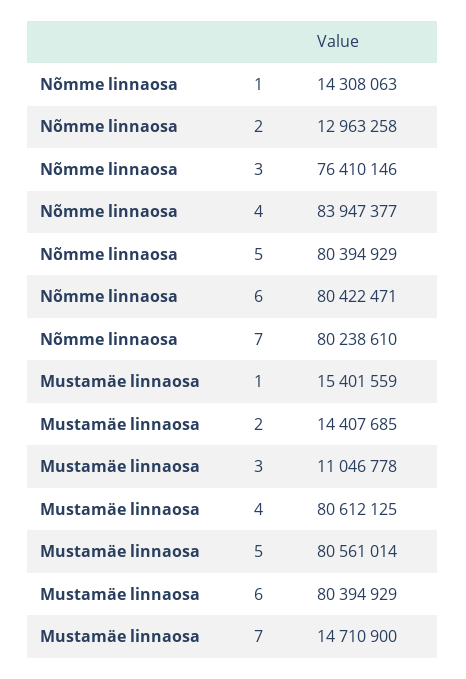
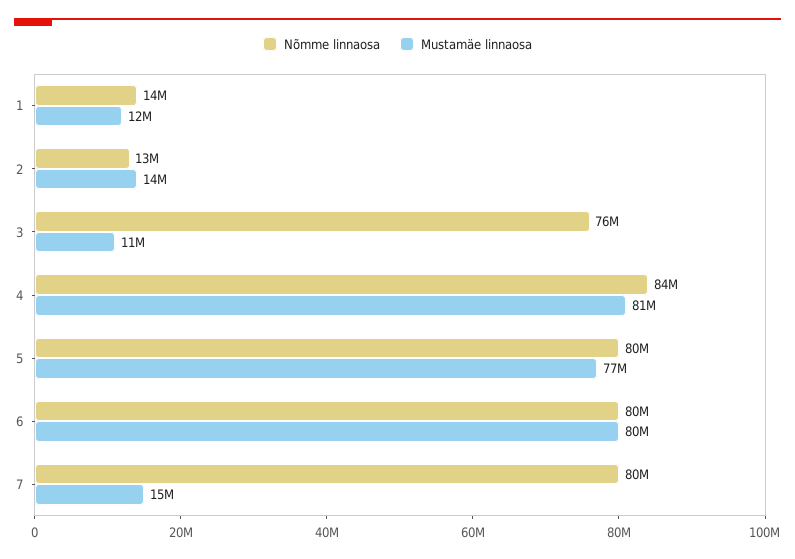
  {
    "Nõmme linnaosa": {
      "1": 14308063,
      "2": 12963258,
      "3": 76410146,
      "4": 83947377,
      "5": 80394929,
      "6": 80422471,
      "7": 80238610
    },
    "Mustamäe linnaosa": {
-     "1": 15401559,
+     "1": 12000000,
      "2": 14407685,
      "3": 11046778,
      "4": 80612125,
-     "5": 80561014,
+     "5": 77000000,
      "6": 80394929,
      "7": 14710900
    }
  }

